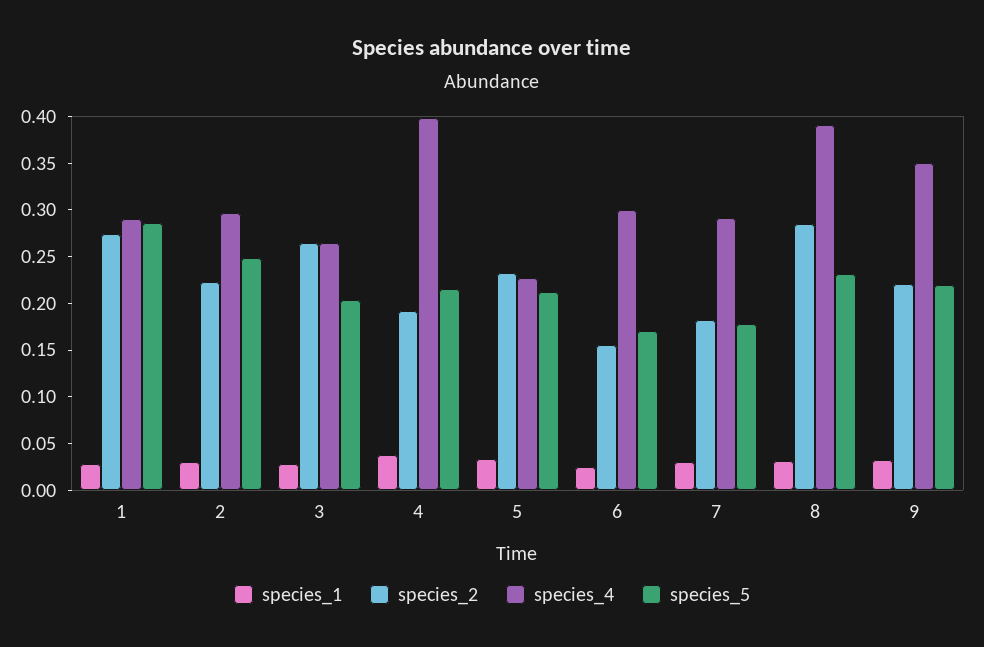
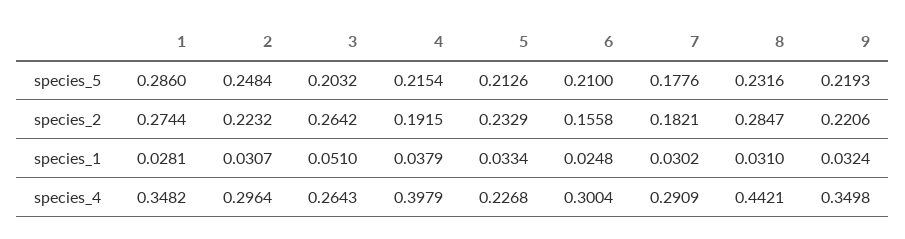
  {
    "species_1": {
      "1": 0.0281,
      "2": 0.0307,
-     "3": 0.03,
+     "3": 0.051,
      "4": 0.0379,
      "5": 0.0334,
      "6": 0.0248,
      "7": 0.0302,
      "8": 0.031,
      "9": 0.0324
    },
    "species_2": {
      "1": 0.2744,
      "2": 0.2232,
      "3": 0.2642,
      "4": 0.1915,
      "5": 0.2329,
      "6": 0.1558,
      "7": 0.1821,
      "8": 0.2847,
      "9": 0.2206
    },
    "species_4": {
-     "1": 0.29,
+     "1": 0.3482,
      "2": 0.2964,
      "3": 0.2643,
      "4": 0.3979,
      "5": 0.2268,
      "6": 0.3004,
      "7": 0.2909,
-     "8": 0.39,
+     "8": 0.4421,
      "9": 0.3498
    },
    "species_5": {
      "1": 0.286,
      "2": 0.2484,
      "3": 0.2032,
      "4": 0.2154,
      "5": 0.2126,
-     "6": 0.17,
+     "6": 0.21,
      "7": 0.1776,
      "8": 0.2316,
      "9": 0.2193
    }
  }

